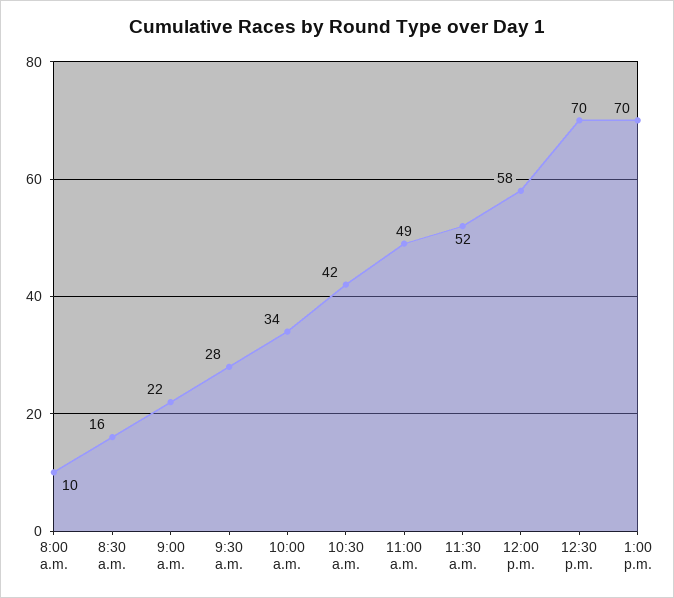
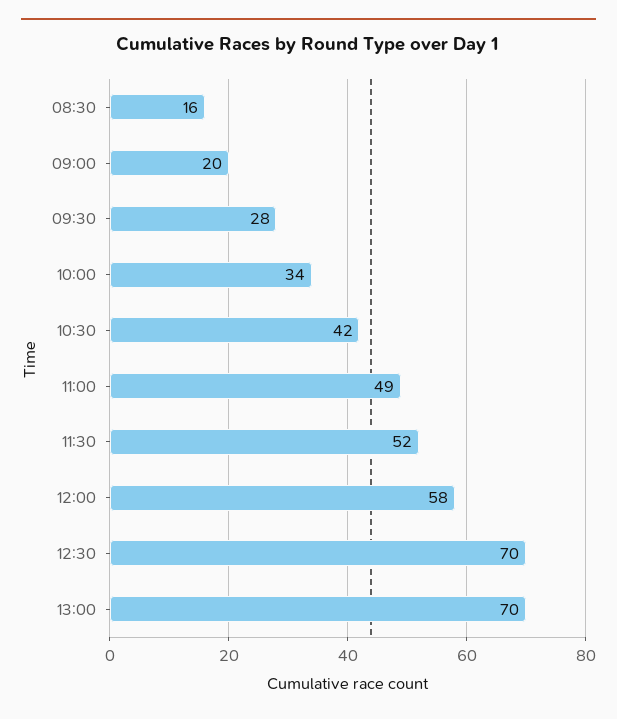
  {
-   "8:00 a.m.": 10,
    "8:30 a.m.": 16,
-   "9:00 a.m.": 22,
+   "9:00 a.m.": 20,
    "9:30 a.m.": 28,
    "10:00 a.m.": 34,
    "10:30 a.m.": 42,
    "11:00 a.m.": 49,
    "11:30 a.m.": 52,
    "12:00 p.m.": 58,
    "12:30 p.m.": 70,
    "1:00 p.m.": 70
  }

